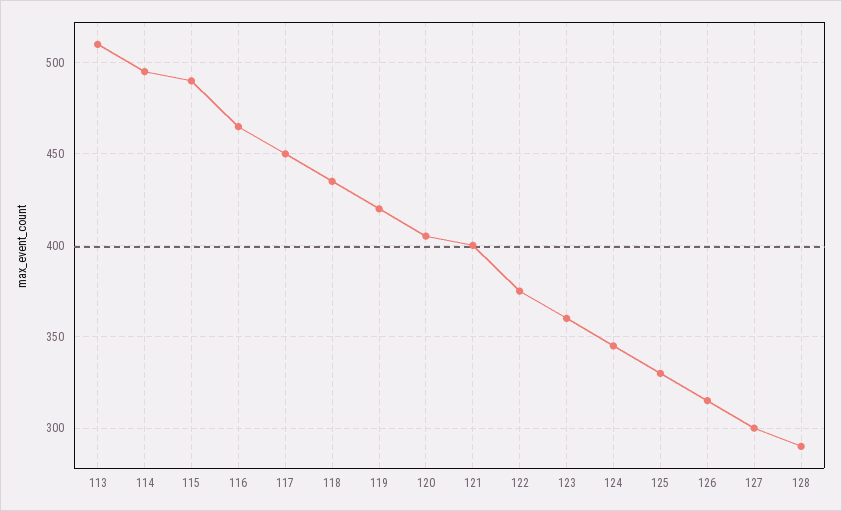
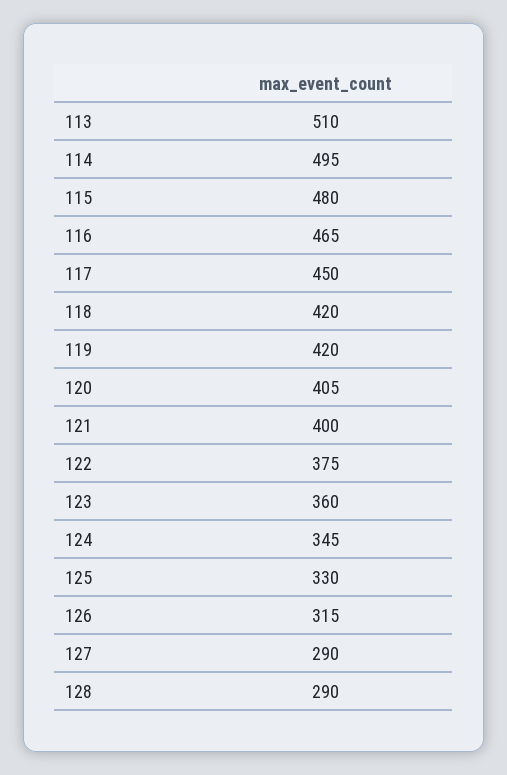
  {
    "113": 510,
    "114": 495,
-   "115": 490,
+   "115": 480,
    "116": 465,
    "117": 450,
-   "118": 435,
+   "118": 420,
    "119": 420,
    "120": 405,
    "121": 400,
    "122": 375,
    "123": 360,
    "124": 345,
    "125": 330,
    "126": 315,
-   "127": 300,
+   "127": 290,
    "128": 290
  }

